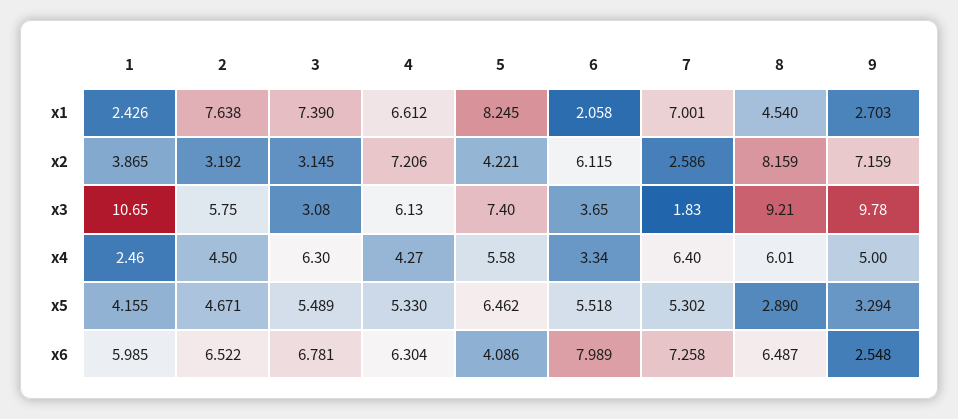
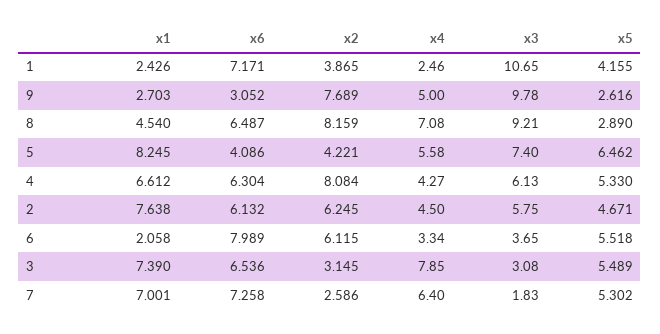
  {
    "1": {
      "x1": 2.426,
      "x2": 3.865,
      "x3": 10.65,
      "x4": 2.46,
      "x5": 4.155,
-     "x6": 5.985
+     "x6": 7.171
    },
    "2": {
      "x1": 7.638,
-     "x2": 3.192,
+     "x2": 6.245,
      "x3": 5.75,
      "x4": 4.5,
      "x5": 4.671,
-     "x6": 6.522
+     "x6": 6.132
    },
    "3": {
      "x1": 7.39,
      "x2": 3.145,
      "x3": 3.08,
-     "x4": 6.3,
+     "x4": 7.85,
      "x5": 5.489,
-     "x6": 6.781
+     "x6": 6.536
    },
    "4": {
      "x1": 6.612,
-     "x2": 7.206,
+     "x2": 8.084,
      "x3": 6.13,
      "x4": 4.27,
      "x5": 5.33,
      "x6": 6.304
    },
    "5": {
      "x1": 8.245,
      "x2": 4.221,
      "x3": 7.4,
      "x4": 5.58,
      "x5": 6.462,
      "x6": 4.086
    },
    "6": {
      "x1": 2.058,
      "x2": 6.115,
      "x3": 3.65,
      "x4": 3.34,
      "x5": 5.518,
      "x6": 7.989
    },
    "7": {
      "x1": 7.001,
      "x2": 2.586,
      "x3": 1.83,
      "x4": 6.4,
      "x5": 5.302,
      "x6": 7.258
    },
    "8": {
      "x1": 4.54,
      "x2": 8.159,
      "x3": 9.21,
-     "x4": 6.01,
+     "x4": 7.08,
      "x5": 2.89,
      "x6": 6.487
    },
    "9": {
      "x1": 2.703,
-     "x2": 7.159,
+     "x2": 7.689,
      "x3": 9.78,
      "x4": 5,
-     "x5": 3.294,
+     "x5": 2.616,
-     "x6": 2.548
+     "x6": 3.052
    }
  }

